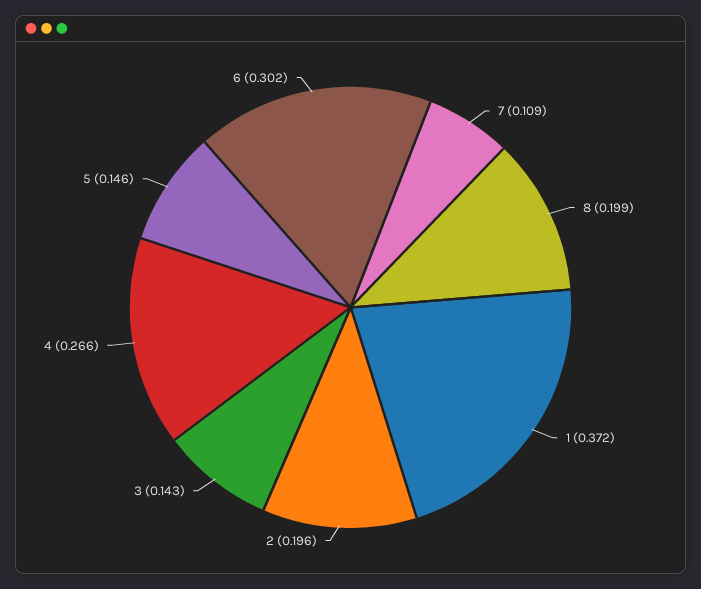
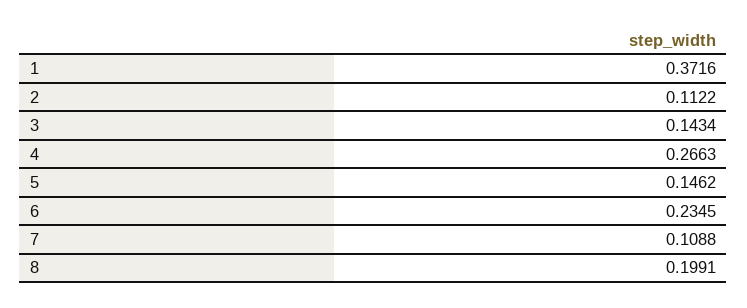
  {
    "7": 0.1088,
    "8": 0.1991,
    "1": 0.3716,
-   "2": 0.196,
+   "2": 0.1122,
    "3": 0.1434,
    "4": 0.2663,
    "5": 0.1462,
-   "6": 0.302
+   "6": 0.2345
  }

